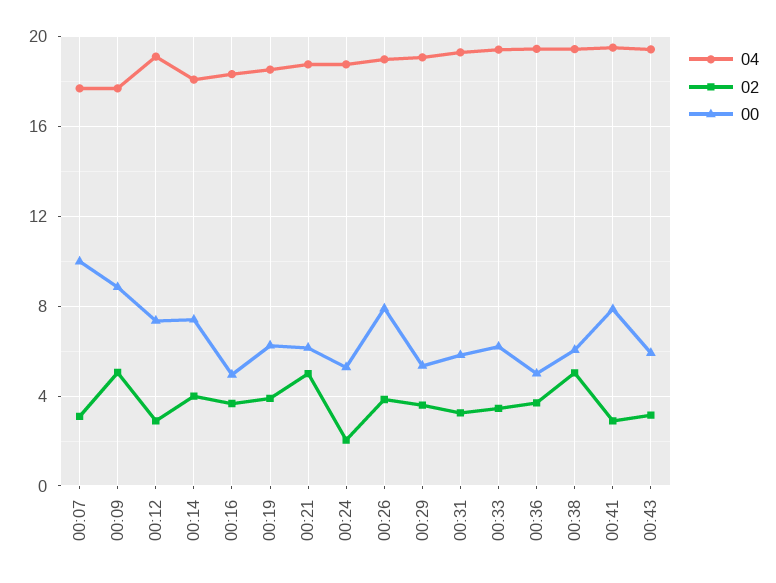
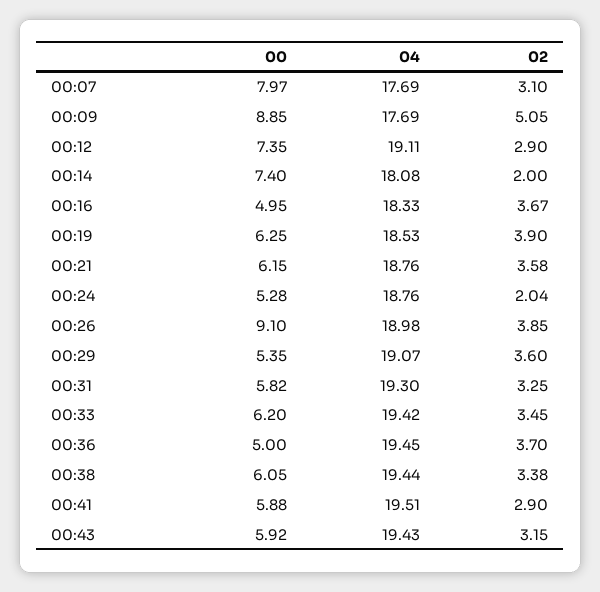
  {
    "04": {
      "00:07": 17.69,
      "00:09": 17.69,
      "00:12": 19.11,
      "00:14": 18.08,
      "00:16": 18.33,
      "00:19": 18.53,
      "00:21": 18.76,
      "00:24": 18.76,
      "00:26": 18.98,
      "00:29": 19.07,
      "00:31": 19.3,
      "00:33": 19.42,
      "00:36": 19.45,
      "00:38": 19.44,
      "00:41": 19.51,
      "00:43": 19.43
    },
    "02": {
      "00:07": 3.1,
      "00:09": 5.05,
      "00:12": 2.9,
-     "00:14": 4,
+     "00:14": 2,
      "00:16": 3.67,
      "00:19": 3.9,
-     "00:21": 5,
+     "00:21": 3.58,
      "00:24": 2.04,
      "00:26": 3.85,
      "00:29": 3.6,
      "00:31": 3.25,
      "00:33": 3.45,
      "00:36": 3.7,
-     "00:38": 5,
+     "00:38": 3.38,
      "00:41": 2.9,
      "00:43": 3.15
    },
    "00": {
-     "00:07": 10,
+     "00:07": 7.97,
      "00:09": 8.85,
      "00:12": 7.35,
      "00:14": 7.4,
      "00:16": 4.95,
      "00:19": 6.25,
      "00:21": 6.15,
      "00:24": 5.28,
-     "00:26": 8,
+     "00:26": 9.1,
      "00:29": 5.35,
      "00:31": 5.82,
      "00:33": 6.2,
      "00:36": 5,
      "00:38": 6.05,
-     "00:41": 8,
+     "00:41": 5.88,
      "00:43": 5.92
    }
  }

